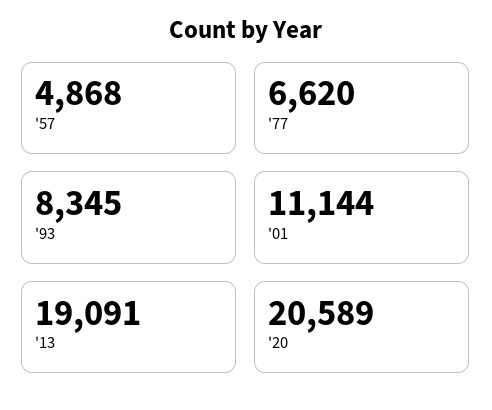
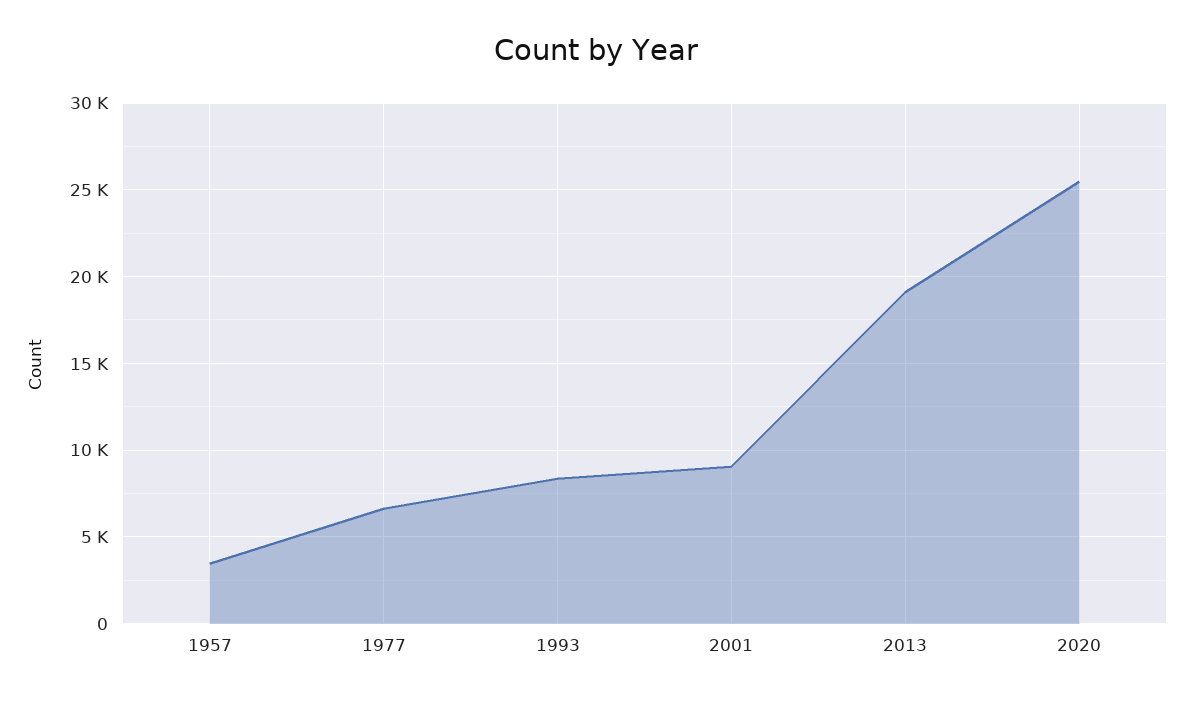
  {
-   "'57": 4868,
+   "'57": 3500,
    "'77": 6620,
    "'93": 8345,
-   "'01": 11144,
+   "'01": 9000,
    "'13": 19091,
-   "'20": 20589
+   "'20": 25500
  }

